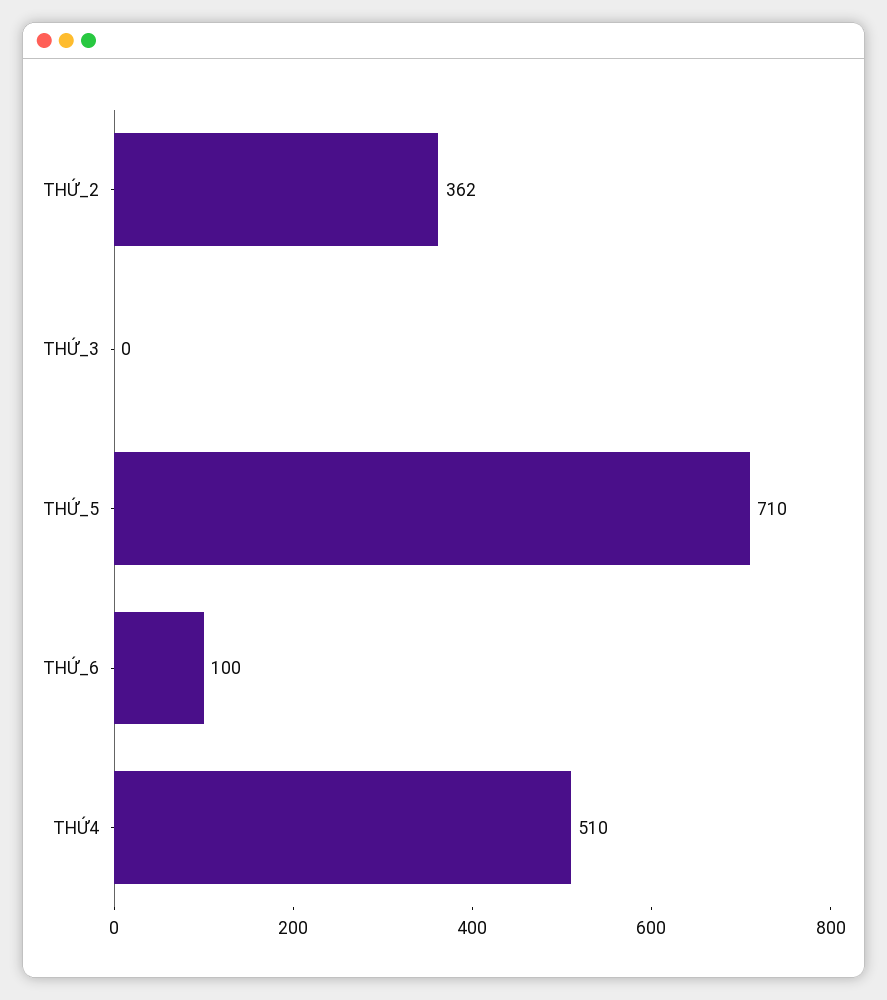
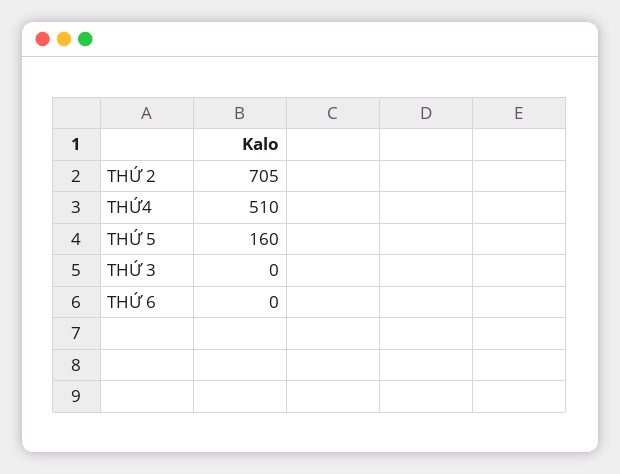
  {
-   "THỨ_2": 362,
+   "THỨ_2": 705,
    "THỨ_3": 0,
-   "THỨ_5": 710,
+   "THỨ_5": 160,
-   "THỨ_6": 100,
+   "THỨ_6": 0,
    "THỨ4": 510
  }

